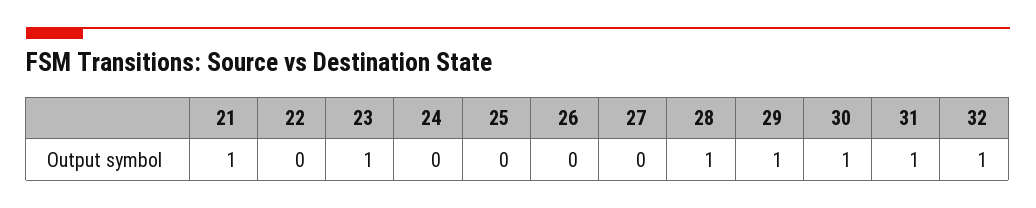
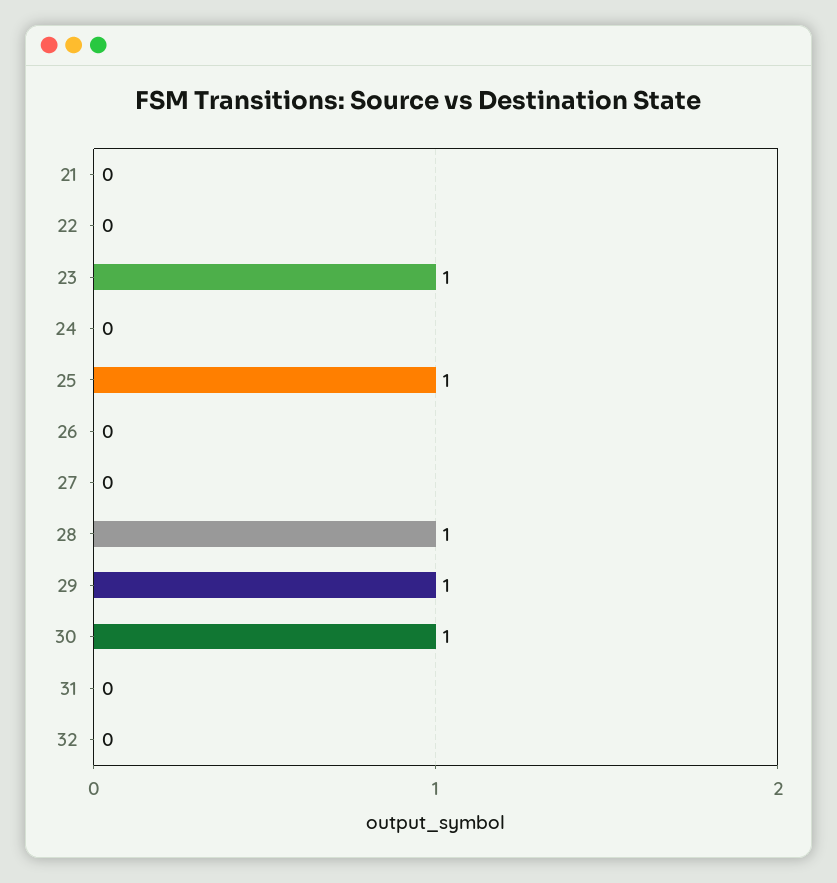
  {
-   "21": 1,
+   "21": 0,
    "22": 0,
    "23": 1,
    "24": 0,
-   "25": 0,
+   "25": 1,
    "26": 0,
    "27": 0,
    "28": 1,
    "29": 1,
    "30": 1,
-   "31": 1,
+   "31": 0,
-   "32": 1
+   "32": 0
  }

